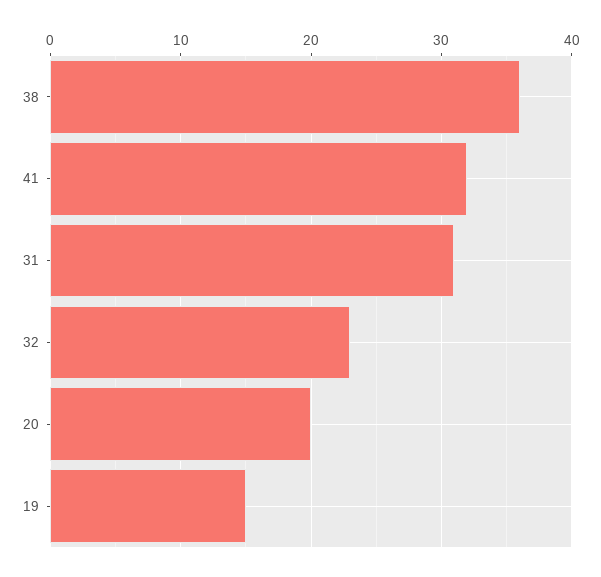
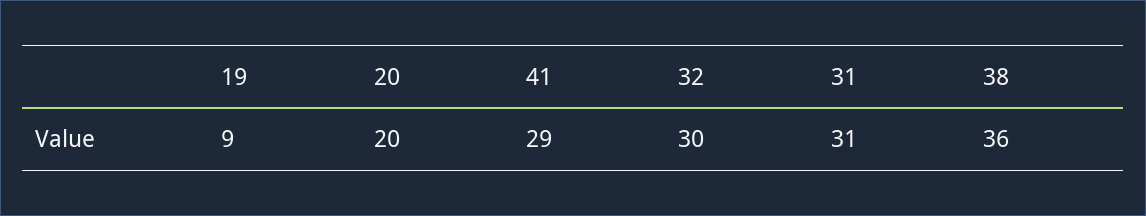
  {
    "38": 36,
-   "41": 32,
+   "41": 29,
    "31": 31,
-   "32": 23,
+   "32": 30,
    "20": 20,
-   "19": 15
+   "19": 9
  }

